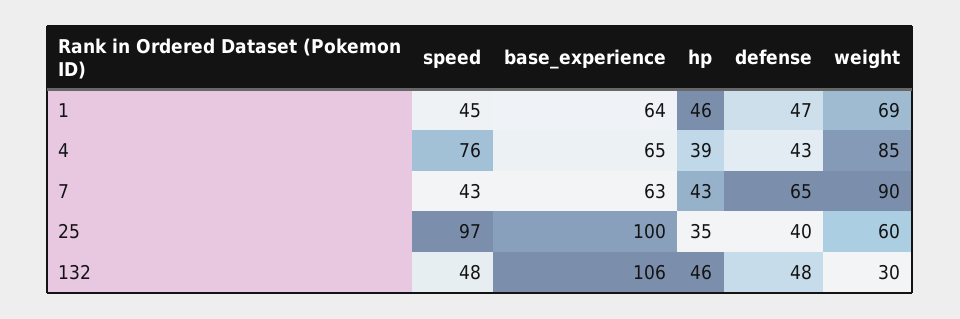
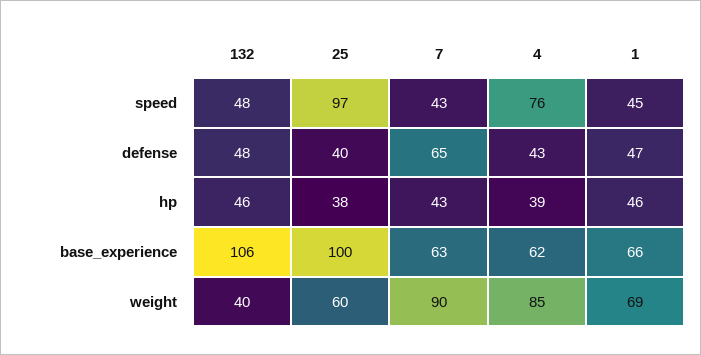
  {
    "speed": {
      "1": 45,
      "4": 76,
      "7": 43,
      "25": 97,
      "132": 48
    },
    "base_experience": {
-     "1": 64,
+     "1": 66,
-     "4": 65,
+     "4": 62,
      "7": 63,
      "25": 100,
      "132": 106
    },
    "hp": {
      "1": 46,
      "4": 39,
      "7": 43,
-     "25": 35,
+     "25": 38,
      "132": 46
    },
    "defense": {
      "1": 47,
      "4": 43,
      "7": 65,
      "25": 40,
      "132": 48
    },
    "weight": {
      "1": 69,
      "4": 85,
      "7": 90,
      "25": 60,
-     "132": 30
+     "132": 40
    }
  }

